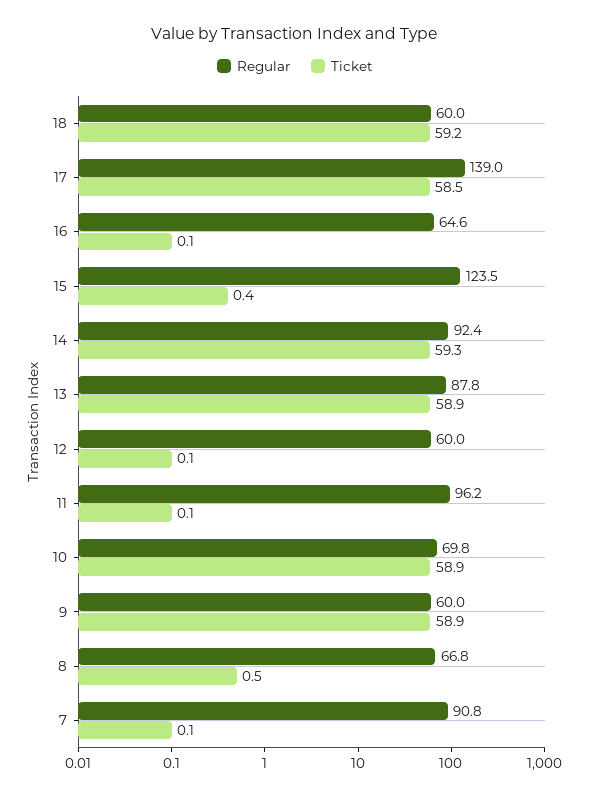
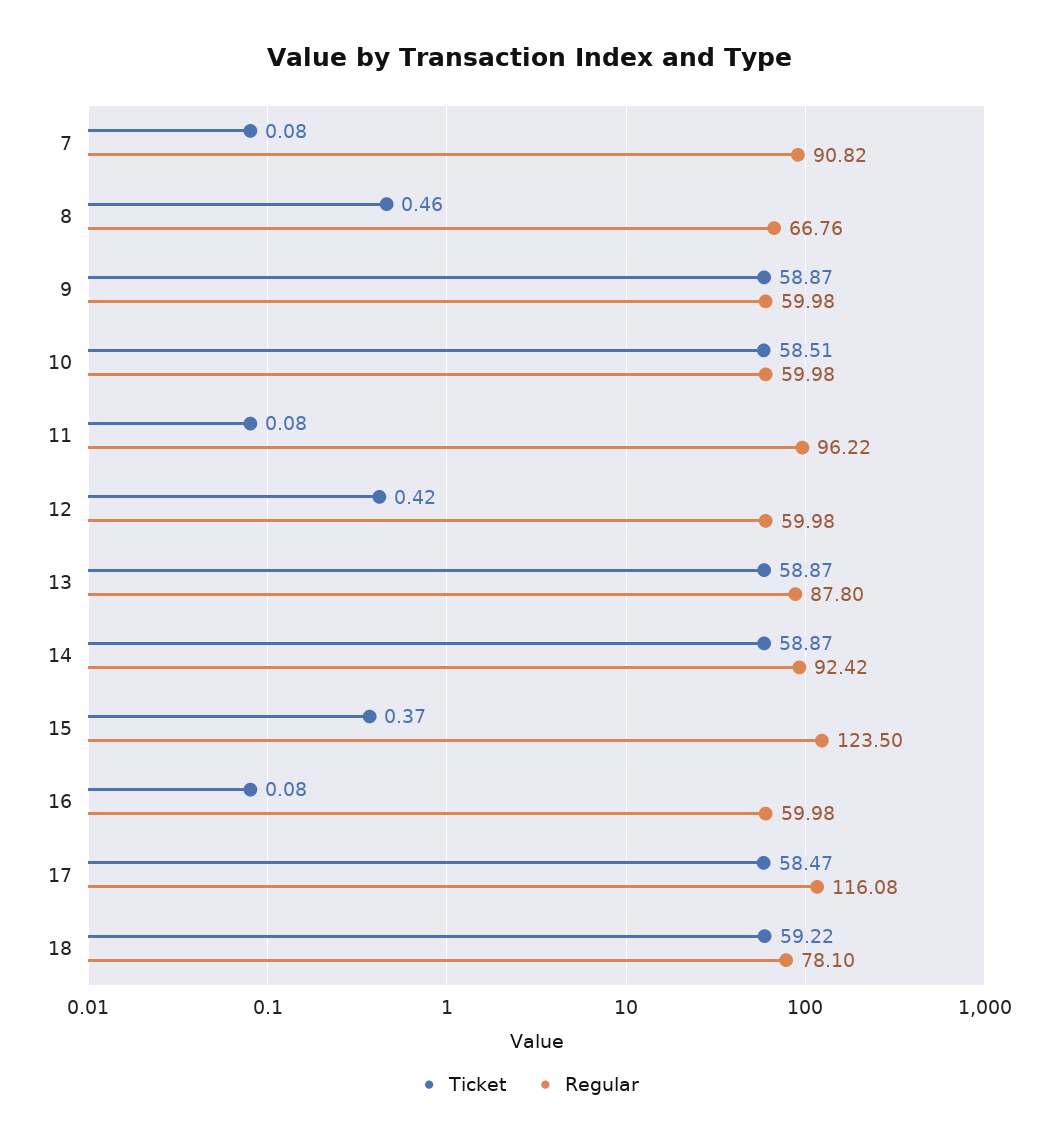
  {
    "Regular": {
-     "18": 60,
+     "18": 78.1,
-     "17": 139,
+     "17": 116.08,
-     "16": 64.6,
+     "16": 59.98,
      "15": 123.5,
      "14": 92.42,
      "13": 87.8,
      "12": 59.98,
      "11": 96.22,
-     "10": 69.8,
+     "10": 59.98,
      "9": 59.98,
      "8": 66.76,
      "7": 90.82
    },
    "Ticket": {
      "18": 59.22,
      "17": 58.47,
      "16": 0.08,
      "15": 0.37,
-     "14": 59.3,
+     "14": 58.87,
      "13": 58.87,
-     "12": 0.1,
+     "12": 0.42,
      "11": 0.08,
-     "10": 58.9,
+     "10": 58.51,
      "9": 58.87,
      "8": 0.46,
      "7": 0.08
    }
  }

